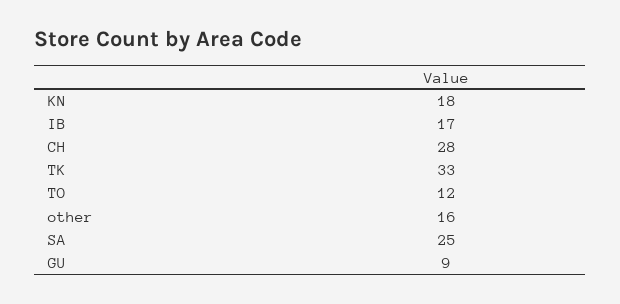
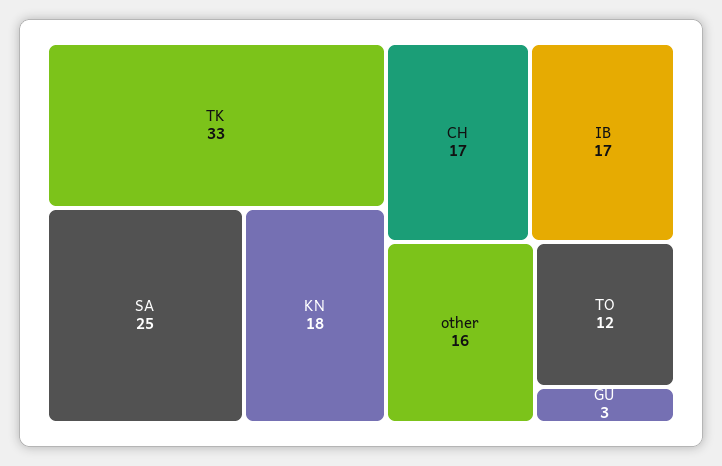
  {
    "KN": 18,
    "IB": 17,
-   "CH": 28,
+   "CH": 17,
    "TK": 33,
    "TO": 12,
    "other": 16,
    "SA": 25,
-   "GU": 9
+   "GU": 3
  }

